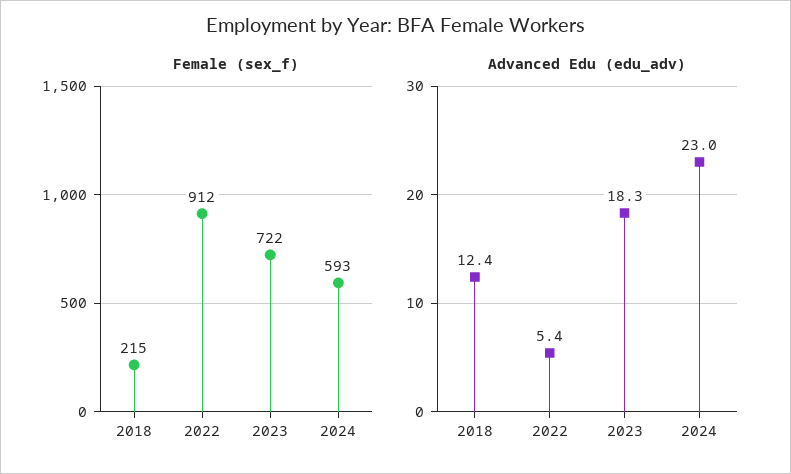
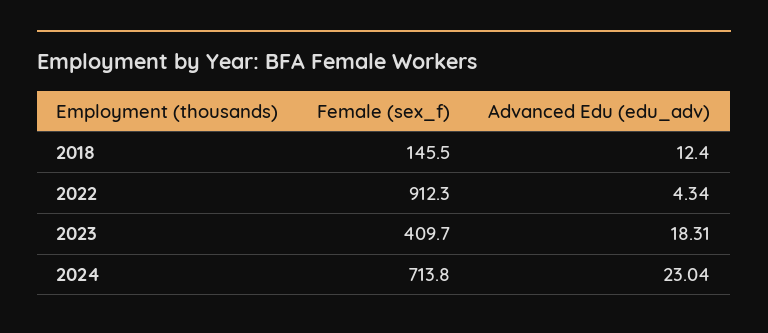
  {
    "Female (sex_f)": {
-     "2018": 215,
+     "2018": 145.5,
      "2022": 912.3,
-     "2023": 722,
+     "2023": 409.7,
-     "2024": 593
+     "2024": 713.8
    },
    "Advanced Edu (edu_adv)": {
      "2018": 12.4,
-     "2022": 5.4,
+     "2022": 4.34,
      "2023": 18.31,
      "2024": 23.04
    }
  }

